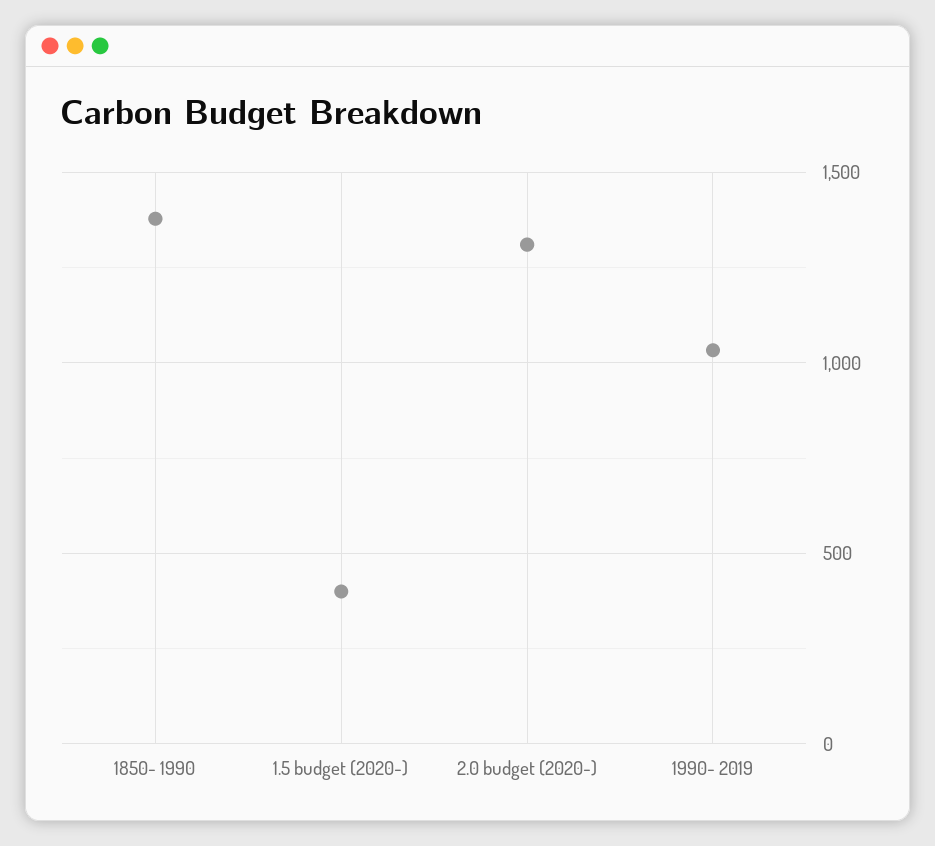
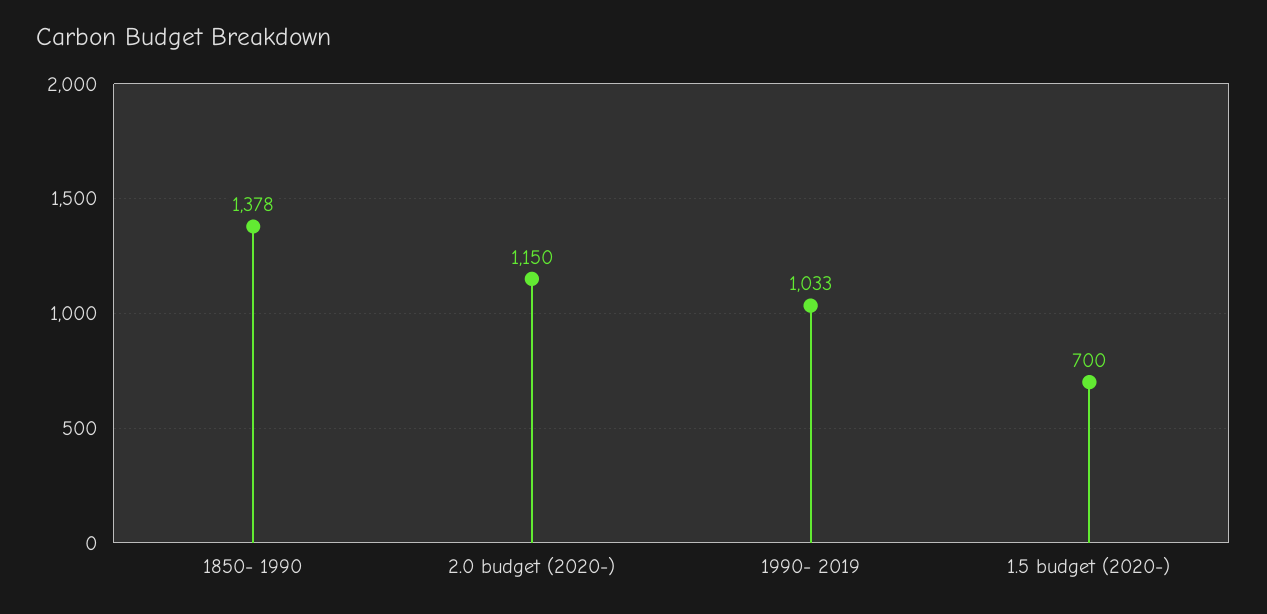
  {
    "1850- 1990": 1378,
-   "1.5 budget (2020-)": 400,
+   "1.5 budget (2020-)": 700,
-   "2.0 budget (2020-)": 1300,
+   "2.0 budget (2020-)": 1150,
    "1990- 2019": 1033
  }

